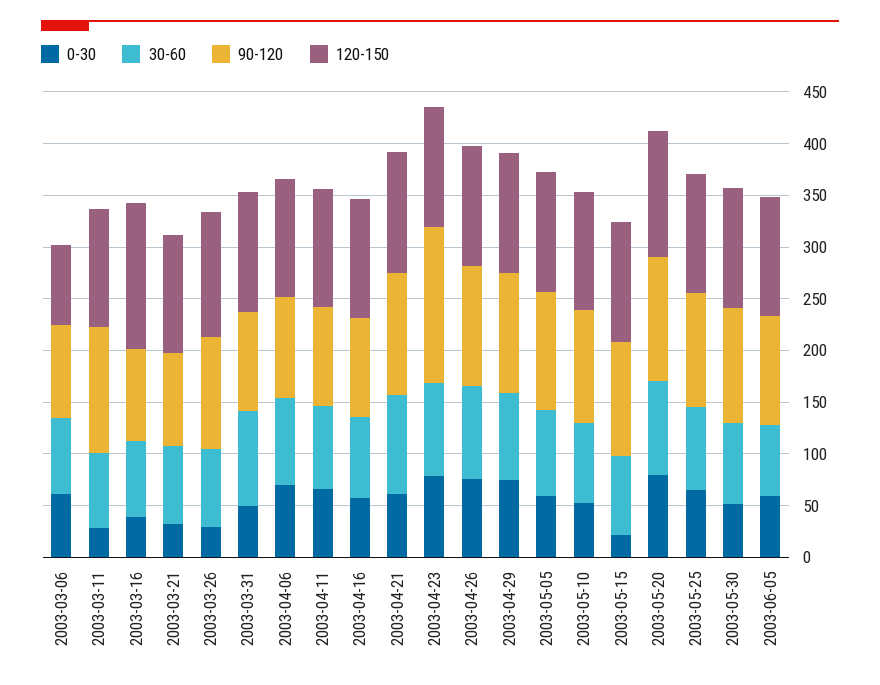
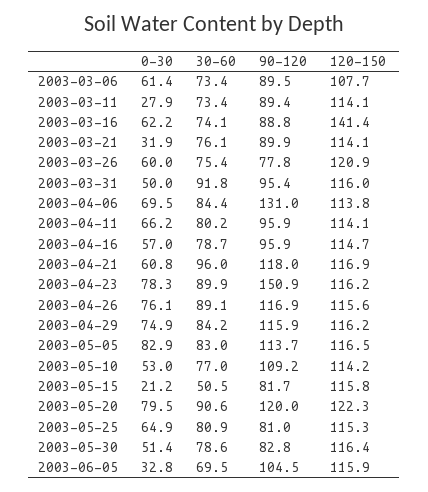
  {
    "0-30": {
      "2003-03-06": 61.4,
      "2003-03-11": 27.9,
-     "2003-03-16": 40,
+     "2003-03-16": 62.2,
      "2003-03-21": 31.9,
-     "2003-03-26": 30,
+     "2003-03-26": 60,
      "2003-03-31": 50,
      "2003-04-06": 69.5,
      "2003-04-11": 66.2,
      "2003-04-16": 57,
      "2003-04-21": 60.8,
      "2003-04-23": 78.3,
      "2003-04-26": 76.1,
      "2003-04-29": 74.9,
-     "2003-05-05": 60,
+     "2003-05-05": 82.9,
      "2003-05-10": 53,
      "2003-05-15": 21.2,
      "2003-05-20": 79.5,
      "2003-05-25": 64.9,
      "2003-05-30": 51.4,
-     "2003-06-05": 60
+     "2003-06-05": 32.8
    },
    "30-60": {
      "2003-03-06": 73.4,
      "2003-03-11": 73.4,
      "2003-03-16": 74.1,
      "2003-03-21": 76.1,
      "2003-03-26": 75.4,
      "2003-03-31": 91.8,
      "2003-04-06": 84.4,
      "2003-04-11": 80.2,
      "2003-04-16": 78.7,
      "2003-04-21": 96,
      "2003-04-23": 89.9,
      "2003-04-26": 89.1,
      "2003-04-29": 84.2,
      "2003-05-05": 83,
      "2003-05-10": 77,
-     "2003-05-15": 80,
+     "2003-05-15": 50.5,
      "2003-05-20": 90.6,
      "2003-05-25": 80.9,
      "2003-05-30": 78.6,
      "2003-06-05": 69.5
    },
    "90-120": {
      "2003-03-06": 89.5,
-     "2003-03-11": 120,
+     "2003-03-11": 89.4,
      "2003-03-16": 88.8,
      "2003-03-21": 89.9,
-     "2003-03-26": 110,
+     "2003-03-26": 77.8,
      "2003-03-31": 95.4,
-     "2003-04-06": 100,
+     "2003-04-06": 131,
      "2003-04-11": 95.9,
      "2003-04-16": 95.9,
      "2003-04-21": 118,
      "2003-04-23": 150.9,
      "2003-04-26": 116.9,
      "2003-04-29": 115.9,
      "2003-05-05": 113.7,
      "2003-05-10": 109.2,
-     "2003-05-15": 110,
+     "2003-05-15": 81.7,
      "2003-05-20": 120,
-     "2003-05-25": 110,
+     "2003-05-25": 81,
-     "2003-05-30": 110,
+     "2003-05-30": 82.8,
      "2003-06-05": 104.5
    },
    "120-150": {
-     "2003-03-06": 80,
+     "2003-03-06": 107.7,
      "2003-03-11": 114.1,
      "2003-03-16": 141.4,
      "2003-03-21": 114.1,
      "2003-03-26": 120.9,
      "2003-03-31": 116,
      "2003-04-06": 113.8,
      "2003-04-11": 114.1,
      "2003-04-16": 114.7,
      "2003-04-21": 116.9,
      "2003-04-23": 116.2,
      "2003-04-26": 115.6,
      "2003-04-29": 116.2,
      "2003-05-05": 116.5,
      "2003-05-10": 114.2,
      "2003-05-15": 115.8,
      "2003-05-20": 122.3,
      "2003-05-25": 115.3,
      "2003-05-30": 116.4,
      "2003-06-05": 115.9
    }
  }

